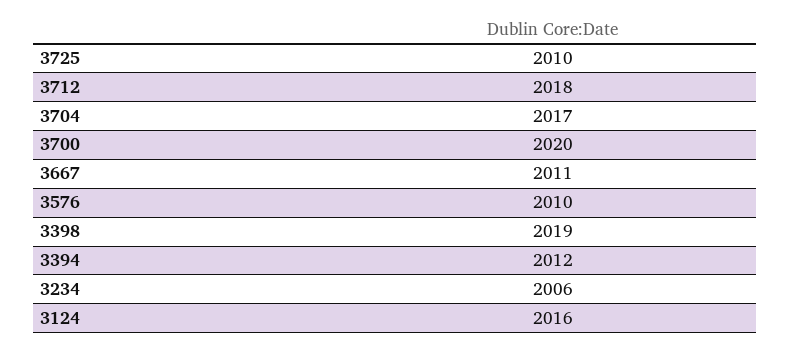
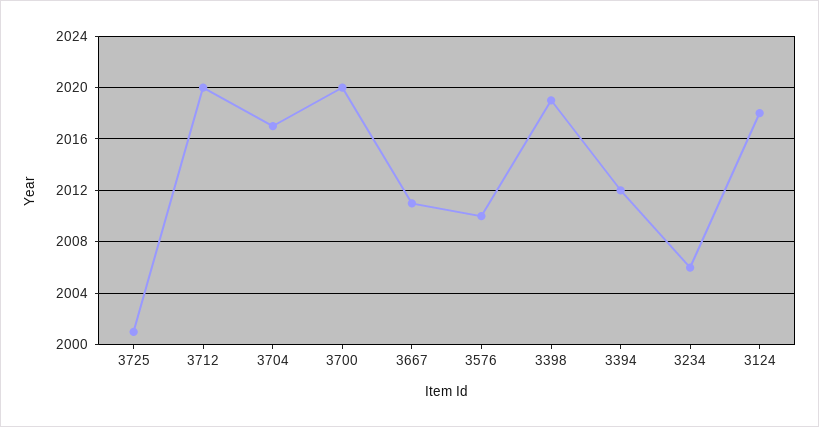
  {
-   "3725": 2010,
+   "3725": 2001,
-   "3712": 2018,
+   "3712": 2020,
    "3704": 2017,
    "3700": 2020,
    "3667": 2011,
    "3576": 2010,
    "3398": 2019,
    "3394": 2012,
    "3234": 2006,
-   "3124": 2016
+   "3124": 2018
  }

